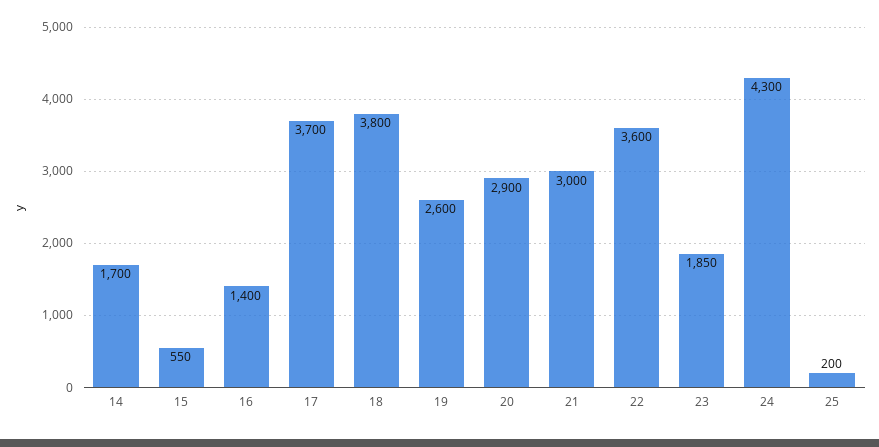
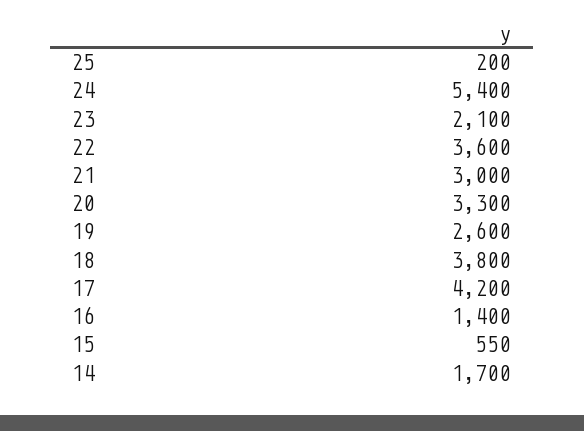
  {
    "14": 1700,
    "15": 550,
    "16": 1400,
-   "17": 3700,
+   "17": 4200,
    "18": 3800,
    "19": 2600,
-   "20": 2900,
+   "20": 3300,
    "21": 3000,
    "22": 3600,
-   "23": 1850,
+   "23": 2100,
-   "24": 4300,
+   "24": 5400,
    "25": 200
  }

